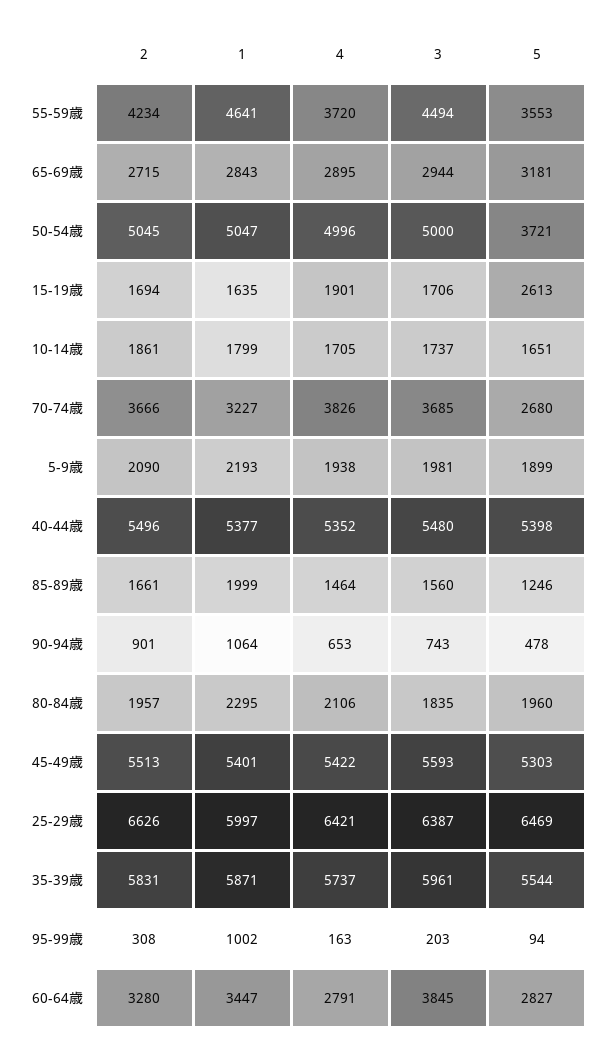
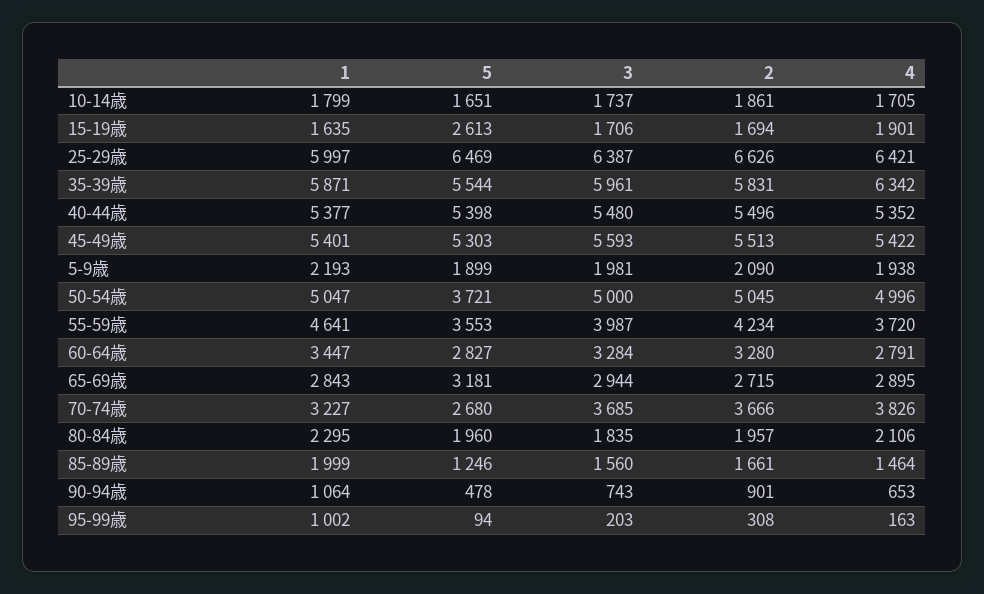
  {
    "2": {
      "55-59歳": 4234,
      "65-69歳": 2715,
      "50-54歳": 5045,
      "15-19歳": 1694,
      "10-14歳": 1861,
      "70-74歳": 3666,
      "5-9歳": 2090,
      "40-44歳": 5496,
      "85-89歳": 1661,
      "90-94歳": 901,
      "80-84歳": 1957,
      "45-49歳": 5513,
      "25-29歳": 6626,
      "35-39歳": 5831,
      "95-99歳": 308,
      "60-64歳": 3280
    },
    "1": {
      "55-59歳": 4641,
      "65-69歳": 2843,
      "50-54歳": 5047,
      "15-19歳": 1635,
      "10-14歳": 1799,
      "70-74歳": 3227,
      "5-9歳": 2193,
      "40-44歳": 5377,
      "85-89歳": 1999,
      "90-94歳": 1064,
      "80-84歳": 2295,
      "45-49歳": 5401,
      "25-29歳": 5997,
      "35-39歳": 5871,
      "95-99歳": 1002,
      "60-64歳": 3447
    },
    "4": {
      "55-59歳": 3720,
      "65-69歳": 2895,
      "50-54歳": 4996,
      "15-19歳": 1901,
      "10-14歳": 1705,
      "70-74歳": 3826,
      "5-9歳": 1938,
      "40-44歳": 5352,
      "85-89歳": 1464,
      "90-94歳": 653,
      "80-84歳": 2106,
      "45-49歳": 5422,
      "25-29歳": 6421,
-     "35-39歳": 5737,
+     "35-39歳": 6342,
      "95-99歳": 163,
      "60-64歳": 2791
    },
    "3": {
-     "55-59歳": 4494,
+     "55-59歳": 3987,
      "65-69歳": 2944,
      "50-54歳": 5000,
      "15-19歳": 1706,
      "10-14歳": 1737,
      "70-74歳": 3685,
      "5-9歳": 1981,
      "40-44歳": 5480,
      "85-89歳": 1560,
      "90-94歳": 743,
      "80-84歳": 1835,
      "45-49歳": 5593,
      "25-29歳": 6387,
      "35-39歳": 5961,
      "95-99歳": 203,
-     "60-64歳": 3845
+     "60-64歳": 3284
    },
    "5": {
      "55-59歳": 3553,
      "65-69歳": 3181,
      "50-54歳": 3721,
      "15-19歳": 2613,
      "10-14歳": 1651,
      "70-74歳": 2680,
      "5-9歳": 1899,
      "40-44歳": 5398,
      "85-89歳": 1246,
      "90-94歳": 478,
      "80-84歳": 1960,
      "45-49歳": 5303,
      "25-29歳": 6469,
      "35-39歳": 5544,
      "95-99歳": 94,
      "60-64歳": 2827
    }
  }

